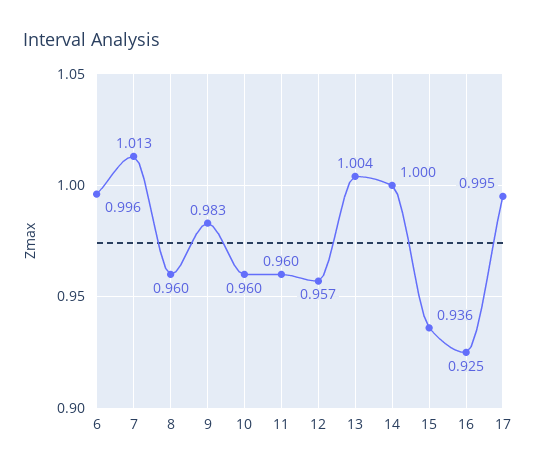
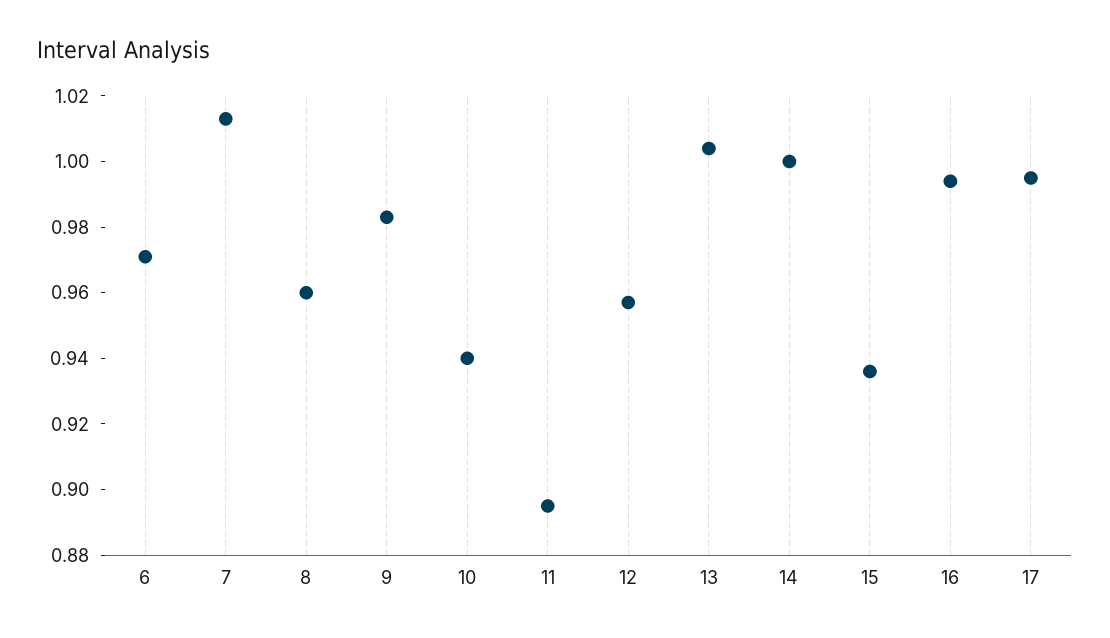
  {
-   "6": 0.996,
+   "6": 0.97,
    "7": 1.013,
    "8": 0.96,
    "9": 0.983,
-   "10": 0.96,
+   "10": 0.94,
-   "11": 0.96,
+   "11": 0.895,
    "12": 0.957,
    "13": 1.004,
    "14": 1,
    "15": 0.936,
-   "16": 0.925,
+   "16": 0.995,
    "17": 0.995
  }

